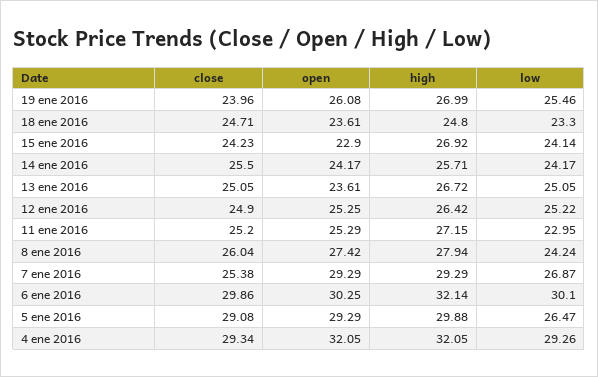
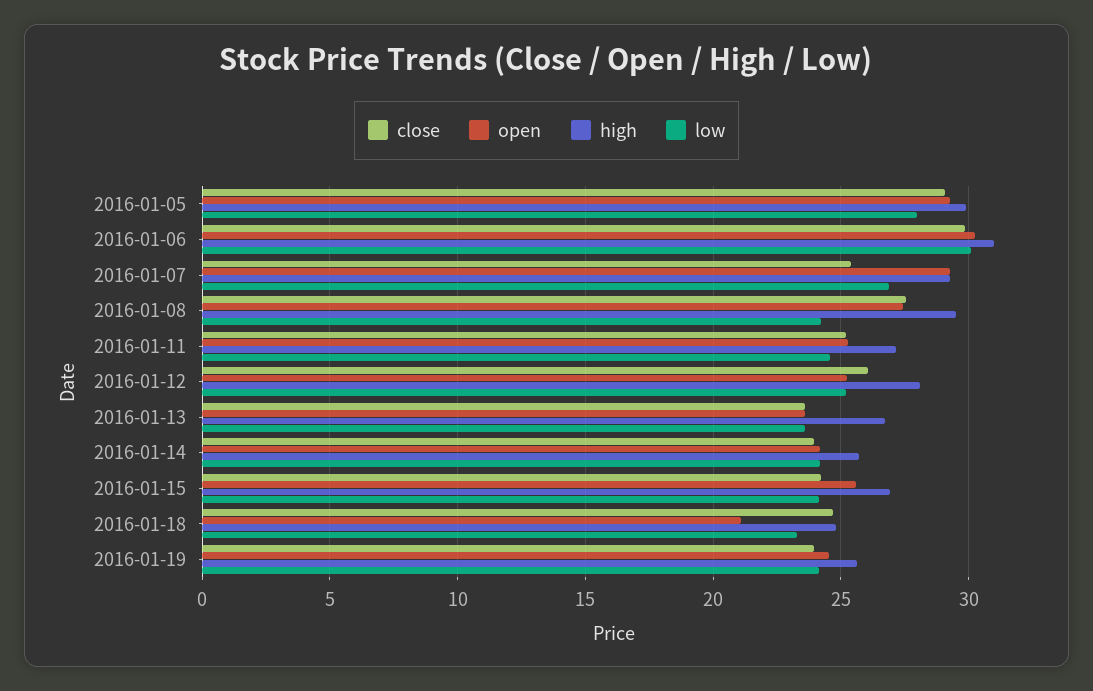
  {
    "close": {
      "19 ene 2016": 23.96,
      "18 ene 2016": 24.71,
      "15 ene 2016": 24.23,
-     "14 ene 2016": 25.5,
+     "14 ene 2016": 24,
-     "13 ene 2016": 25.05,
+     "13 ene 2016": 23.5,
-     "12 ene 2016": 24.9,
+     "12 ene 2016": 26,
      "11 ene 2016": 25.2,
-     "8 ene 2016": 26.04,
+     "8 ene 2016": 27.5,
      "7 ene 2016": 25.38,
      "6 ene 2016": 29.86,
-     "5 ene 2016": 29.08,
+     "5 ene 2016": 29.08
-     "4 ene 2016": 29.34
    },
    "open": {
-     "19 ene 2016": 26.08,
+     "19 ene 2016": 24.5,
-     "18 ene 2016": 23.61,
+     "18 ene 2016": 21,
-     "15 ene 2016": 22.9,
+     "15 ene 2016": 25.5,
      "14 ene 2016": 24.17,
      "13 ene 2016": 23.61,
      "12 ene 2016": 25.25,
      "11 ene 2016": 25.29,
      "8 ene 2016": 27.42,
      "7 ene 2016": 29.29,
      "6 ene 2016": 30.25,
-     "5 ene 2016": 29.29,
+     "5 ene 2016": 29.29
-     "4 ene 2016": 32.05
    },
    "high": {
-     "19 ene 2016": 26.99,
+     "19 ene 2016": 25.5,
      "18 ene 2016": 24.8,
      "15 ene 2016": 26.92,
      "14 ene 2016": 25.71,
      "13 ene 2016": 26.72,
-     "12 ene 2016": 26.42,
+     "12 ene 2016": 28,
      "11 ene 2016": 27.15,
-     "8 ene 2016": 27.94,
+     "8 ene 2016": 29.5,
      "7 ene 2016": 29.29,
-     "6 ene 2016": 32.14,
+     "6 ene 2016": 31,
-     "5 ene 2016": 29.88,
+     "5 ene 2016": 29.88
-     "4 ene 2016": 32.05
    },
    "low": {
-     "19 ene 2016": 25.46,
+     "19 ene 2016": 24,
      "18 ene 2016": 23.3,
      "15 ene 2016": 24.14,
      "14 ene 2016": 24.17,
-     "13 ene 2016": 25.05,
+     "13 ene 2016": 23.5,
      "12 ene 2016": 25.22,
-     "11 ene 2016": 22.95,
+     "11 ene 2016": 24.5,
      "8 ene 2016": 24.24,
      "7 ene 2016": 26.87,
      "6 ene 2016": 30.1,
-     "5 ene 2016": 26.47,
+     "5 ene 2016": 28
-     "4 ene 2016": 29.26
    }
  }

